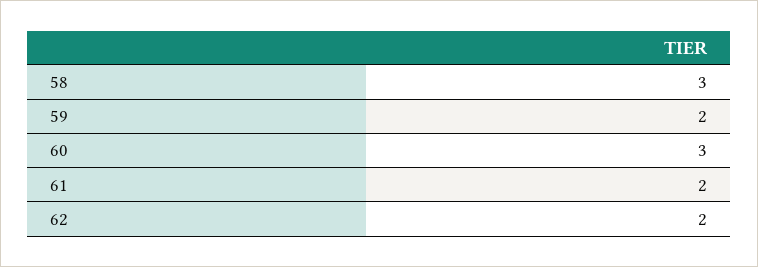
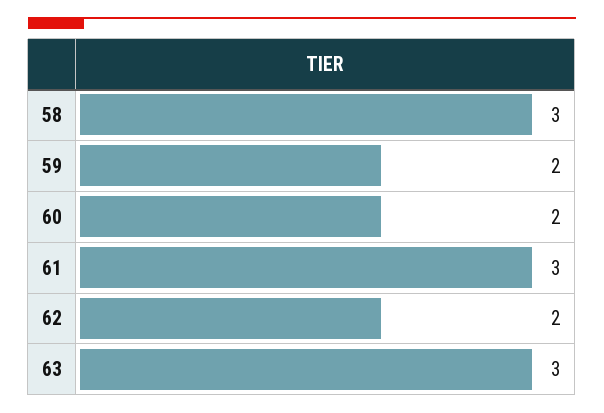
  {
    "58": 3,
    "59": 2,
-   "60": 3,
+   "60": 2,
-   "61": 2,
+   "61": 3,
-   "62": 2
+   "62": 2,
+   "63": 3
  }

